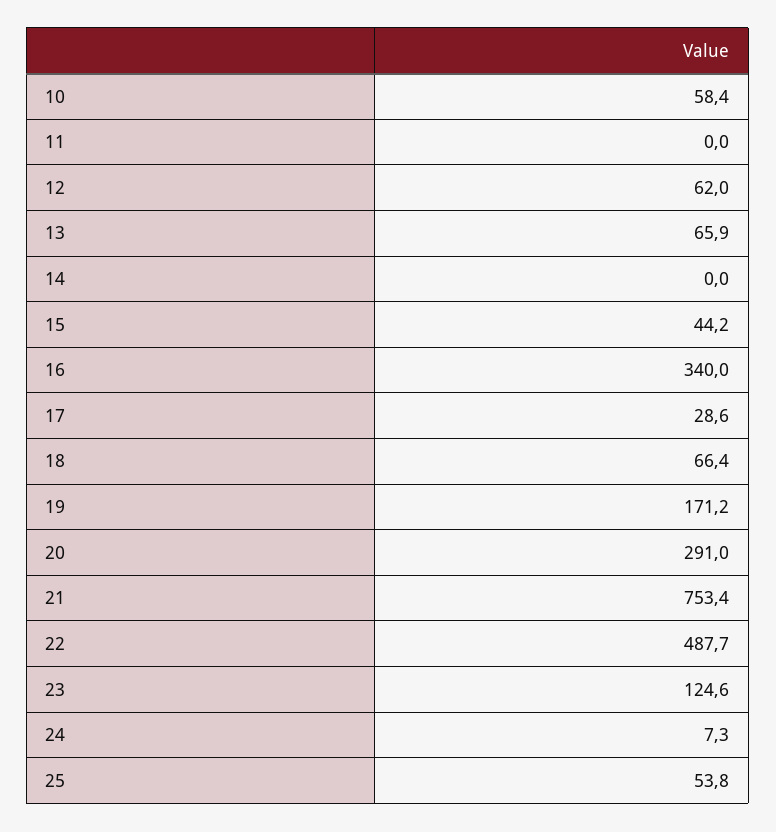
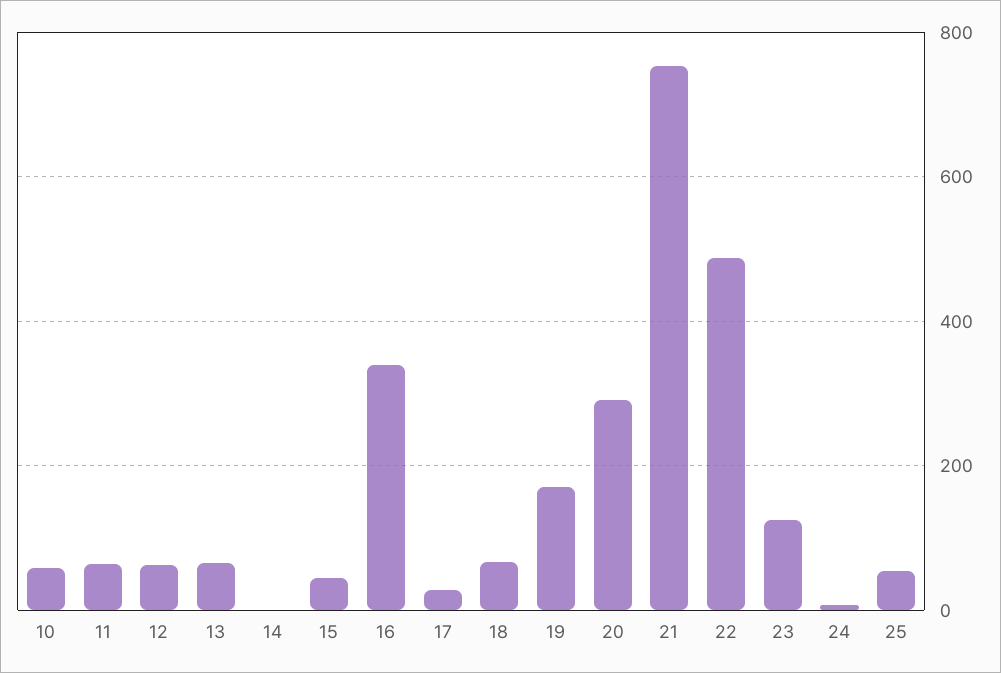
  {
    "10": 58.4,
-   "11": 0,
+   "11": 60,
    "12": 62,
    "13": 65.9,
    "14": 0,
    "15": 44.2,
    "16": 340,
    "17": 28.6,
    "18": 66.4,
    "19": 171.2,
    "20": 291,
    "21": 753.4,
    "22": 487.7,
    "23": 124.6,
    "24": 7.3,
    "25": 53.8
  }

